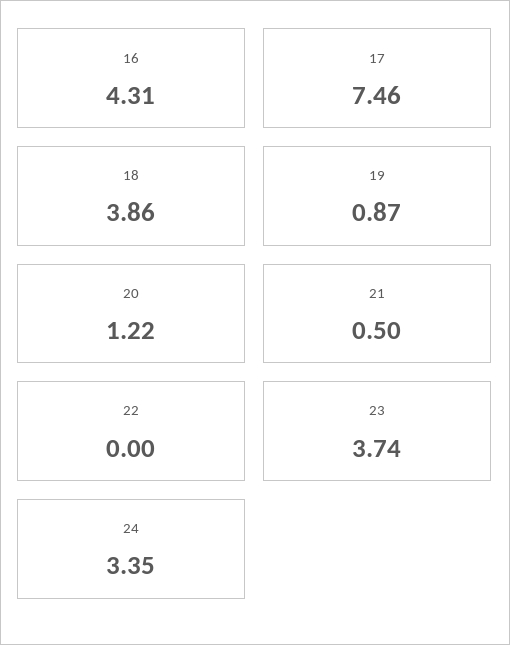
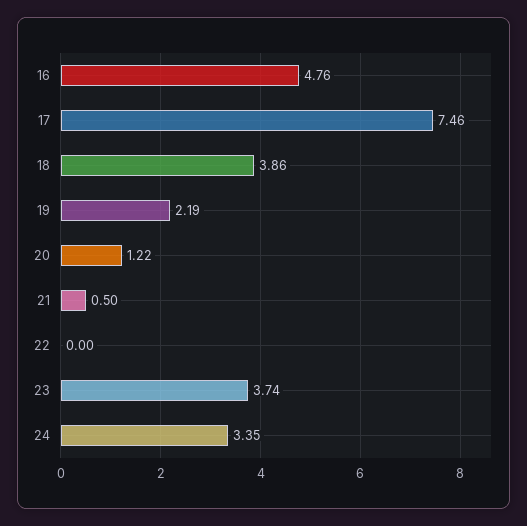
  {
-   "16": 4.31,
+   "16": 4.76,
    "17": 7.46,
    "18": 3.86,
-   "19": 0.87,
+   "19": 2.19,
    "20": 1.22,
    "21": 0.5,
    "22": 0,
    "23": 3.74,
    "24": 3.35
  }

